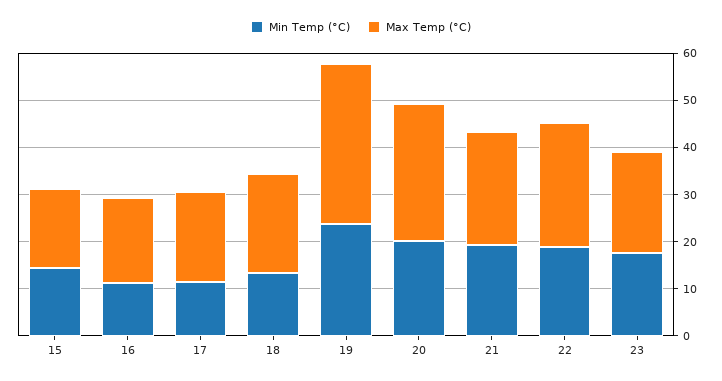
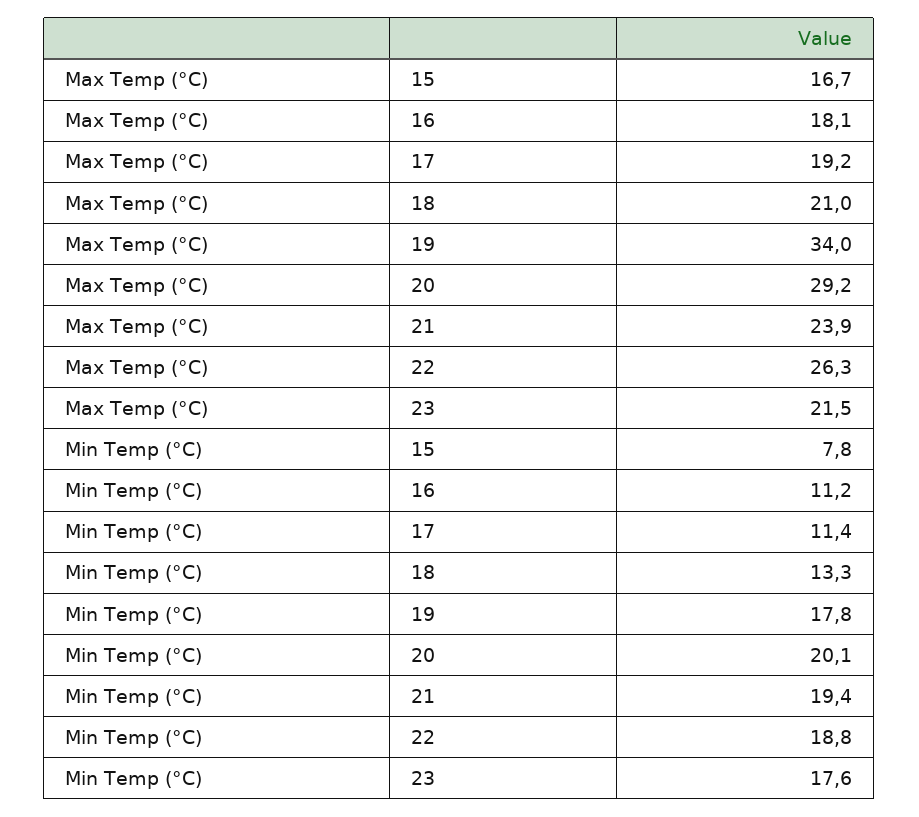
  {
    "Min Temp (°C)": {
-     "15": 14,
+     "15": 7.8,
      "16": 11.2,
      "17": 11.4,
      "18": 13.3,
-     "19": 24,
+     "19": 17.8,
      "20": 20.1,
      "21": 19.4,
      "22": 18.8,
      "23": 17.6
    },
    "Max Temp (°C)": {
      "15": 16.7,
      "16": 18.1,
      "17": 19.2,
      "18": 21,
      "19": 34,
      "20": 29.2,
      "21": 23.9,
      "22": 26.3,
      "23": 21.5
    }
  }

